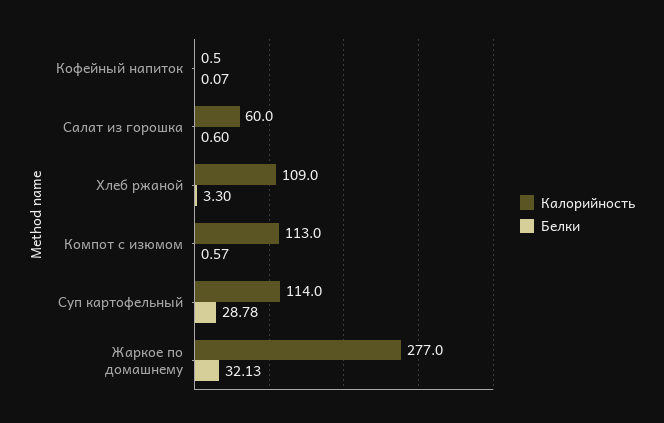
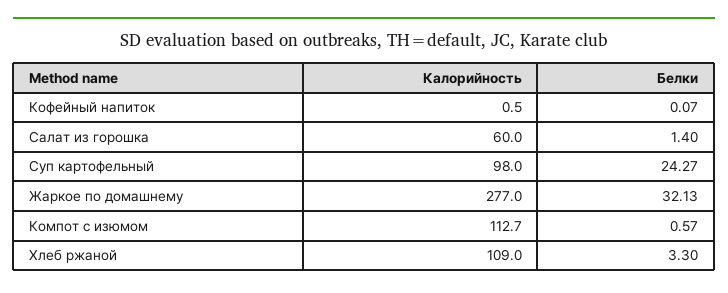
  {
    "Калорийность": {
      "Кофейный напиток": 0.5,
      "Салат из горошка": 60,
      "Хлеб ржаной": 109,
-     "Компот с изюмом": 113,
+     "Компот с изюмом": 112.7,
-     "Суп картофельный": 114,
+     "Суп картофельный": 98,
      "Жаркое по домашнему": 277
    },
    "Белки": {
      "Кофейный напиток": 0.07,
-     "Салат из горошка": 0.6,
+     "Салат из горошка": 1.4,
      "Хлеб ржаной": 3.3,
      "Компот с изюмом": 0.57,
-     "Суп картофельный": 28.78,
+     "Суп картофельный": 24.27,
      "Жаркое по домашнему": 32.13
    }
  }

